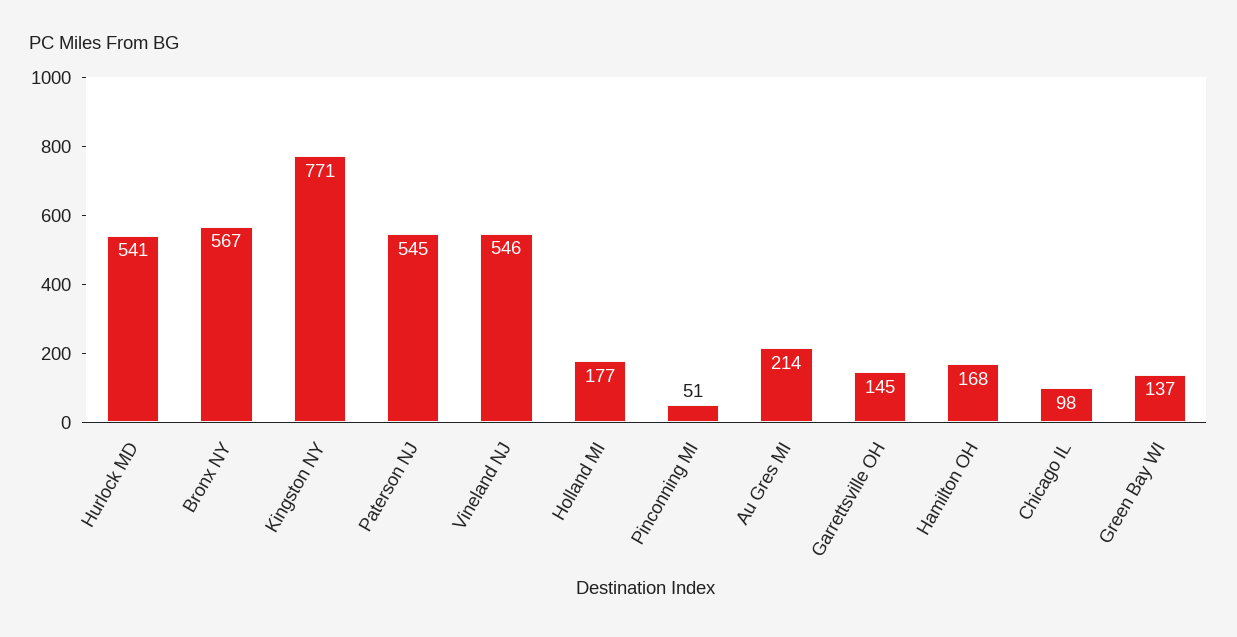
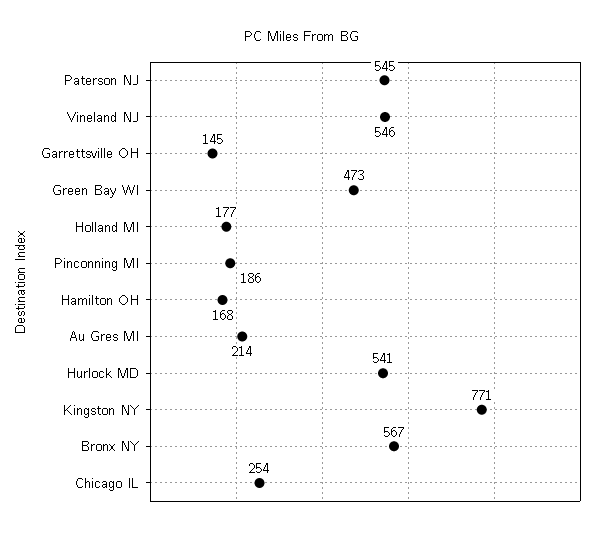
  {
    "Hurlock MD": 541,
    "Bronx NY": 567,
    "Kingston NY": 771,
    "Paterson NJ": 545,
    "Vineland NJ": 546,
    "Holland MI": 177,
-   "Pinconning MI": 51,
+   "Pinconning MI": 186,
    "Au Gres MI": 214,
    "Garrettsville OH": 145,
    "Hamilton OH": 168,
-   "Chicago IL": 98,
+   "Chicago IL": 254,
-   "Green Bay WI": 137
+   "Green Bay WI": 473
  }

